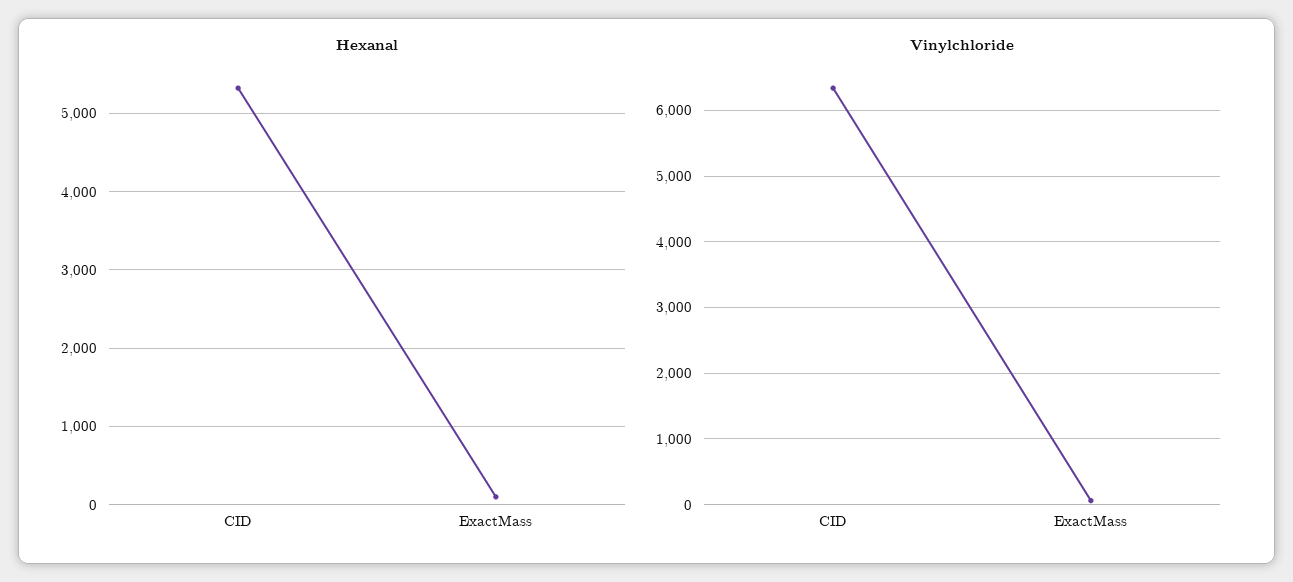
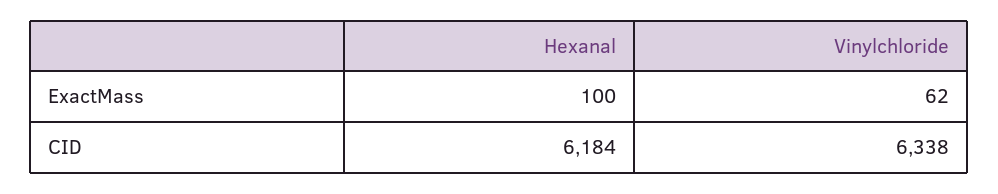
  {
    "Hexanal": {
-     "CID": 5300,
+     "CID": 6184,
      "ExactMass": 100
    },
    "Vinylchloride": {
      "CID": 6338,
      "ExactMass": 62
    }
  }

